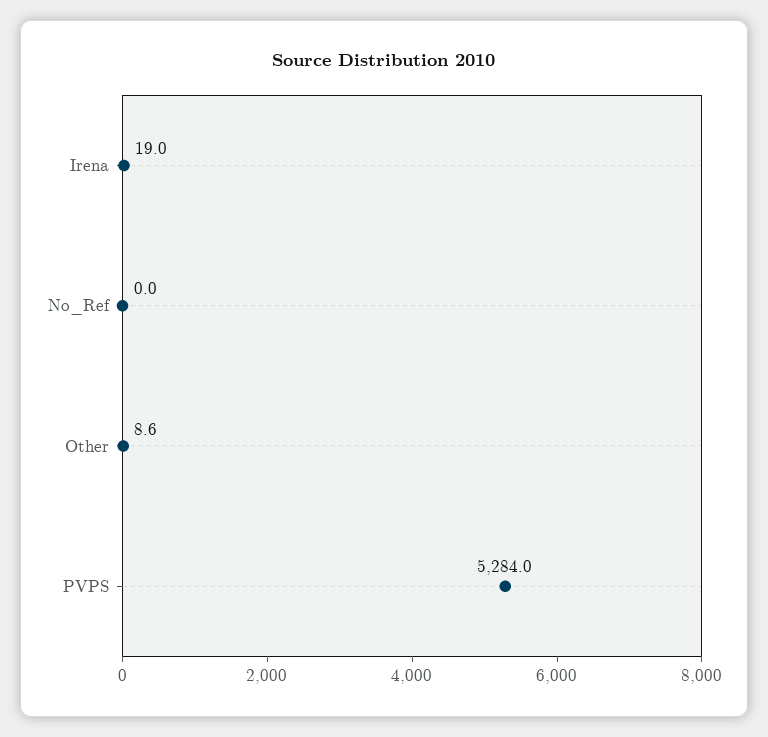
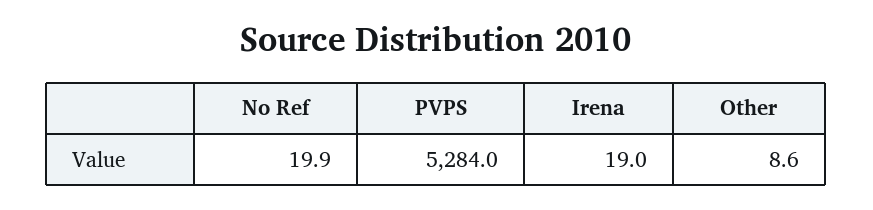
  {
    "Irena": 19,
-   "No_Ref": 0,
+   "No_Ref": 19.9,
    "Other": 8.6,
    "PVPS": 5284
  }

